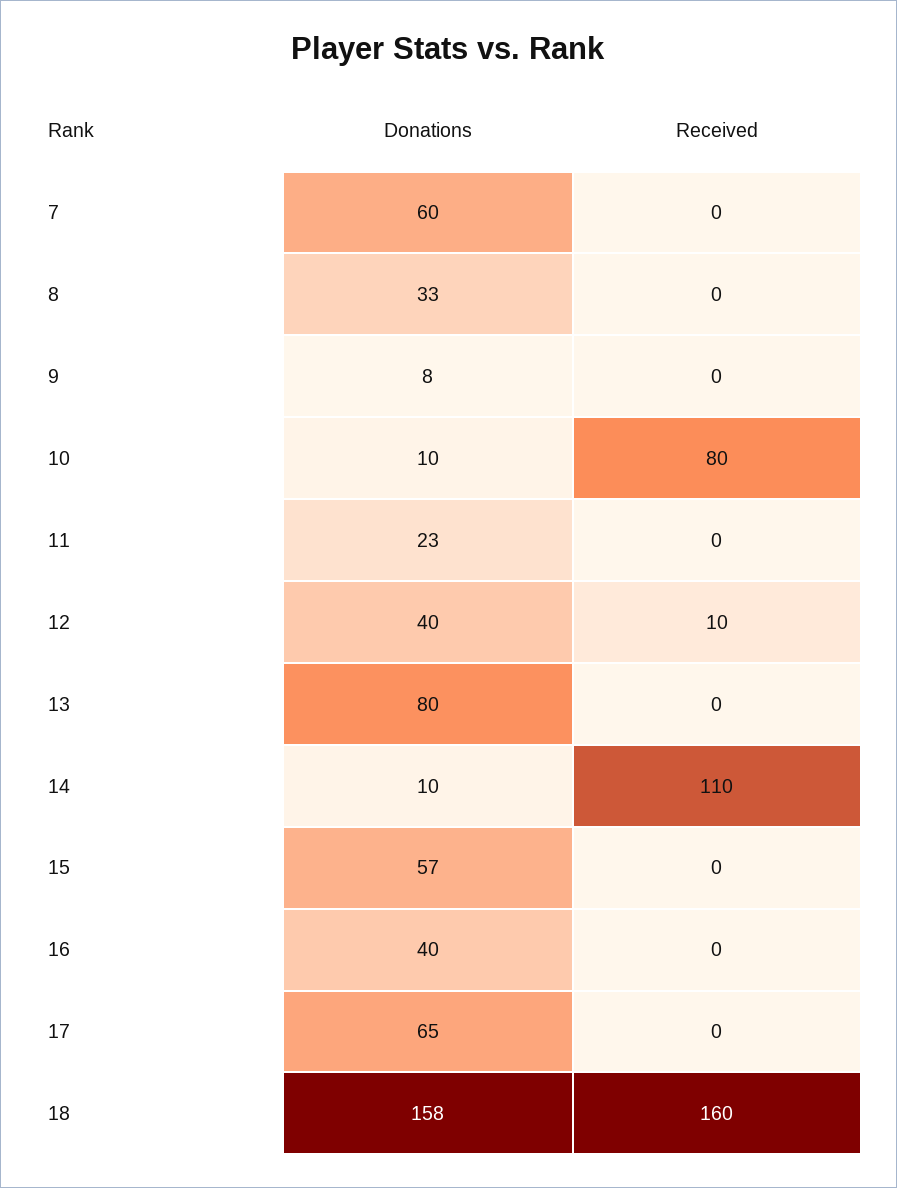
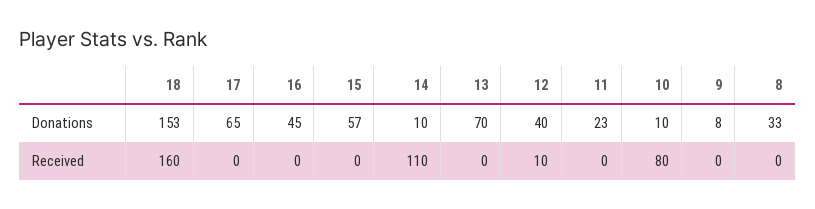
  {
    "Donations": {
-     "7": 60,
      "8": 33,
      "9": 8,
      "10": 10,
      "11": 23,
      "12": 40,
-     "13": 80,
+     "13": 70,
      "14": 10,
      "15": 57,
-     "16": 40,
+     "16": 45,
      "17": 65,
-     "18": 158
+     "18": 153
    },
    "Received": {
-     "7": 0,
      "8": 0,
      "9": 0,
      "10": 80,
      "11": 0,
      "12": 10,
      "13": 0,
      "14": 110,
      "15": 0,
      "16": 0,
      "17": 0,
      "18": 160
    }
  }

